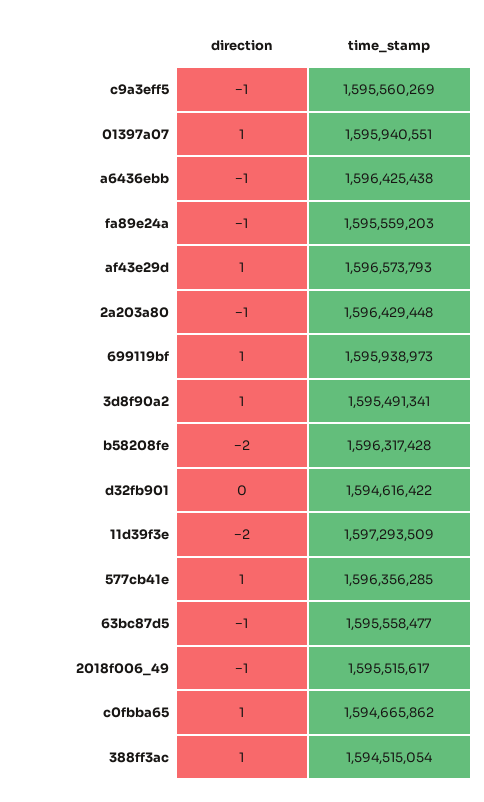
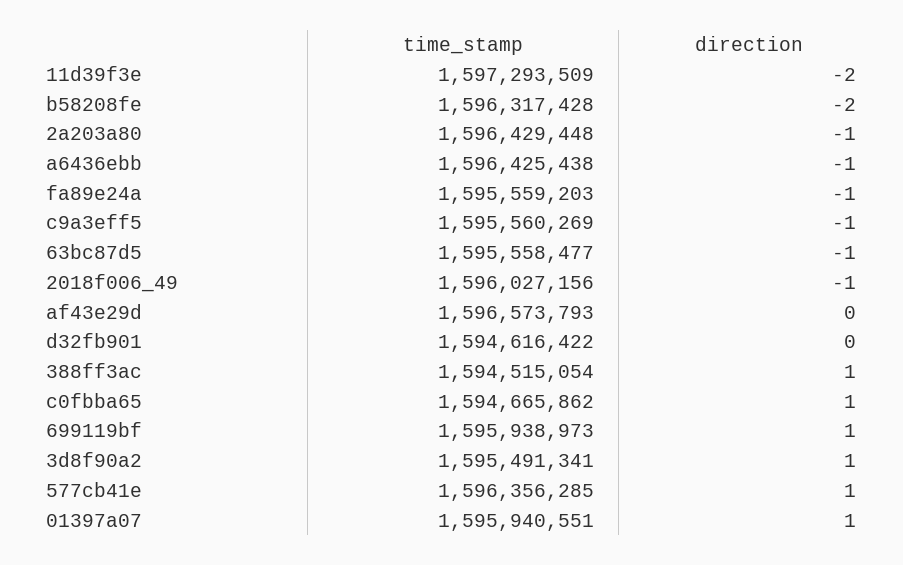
  {
    "direction": {
      "c9a3eff5": -1,
      "01397a07": 1,
      "a6436ebb": -1,
      "fa89e24a": -1,
-     "af43e29d": 1,
+     "af43e29d": 0,
      "2a203a80": -1,
      "699119bf": 1,
      "3d8f90a2": 1,
      "b58208fe": -2,
      "d32fb901": 0,
      "11d39f3e": -2,
      "577cb41e": 1,
      "63bc87d5": -1,
      "2018f006_49": -1,
      "c0fbba65": 1,
      "388ff3ac": 1
    },
    "time_stamp": {
      "c9a3eff5": 1595560269,
      "01397a07": 1595940551,
      "a6436ebb": 1596425438,
      "fa89e24a": 1595559203,
      "af43e29d": 1596573793,
      "2a203a80": 1596429448,
      "699119bf": 1595938973,
      "3d8f90a2": 1595491341,
      "b58208fe": 1596317428,
      "d32fb901": 1594616422,
      "11d39f3e": 1597293509,
      "577cb41e": 1596356285,
      "63bc87d5": 1595558477,
-     "2018f006_49": 1595515617,
+     "2018f006_49": 1596027156,
      "c0fbba65": 1594665862,
      "388ff3ac": 1594515054
    }
  }

